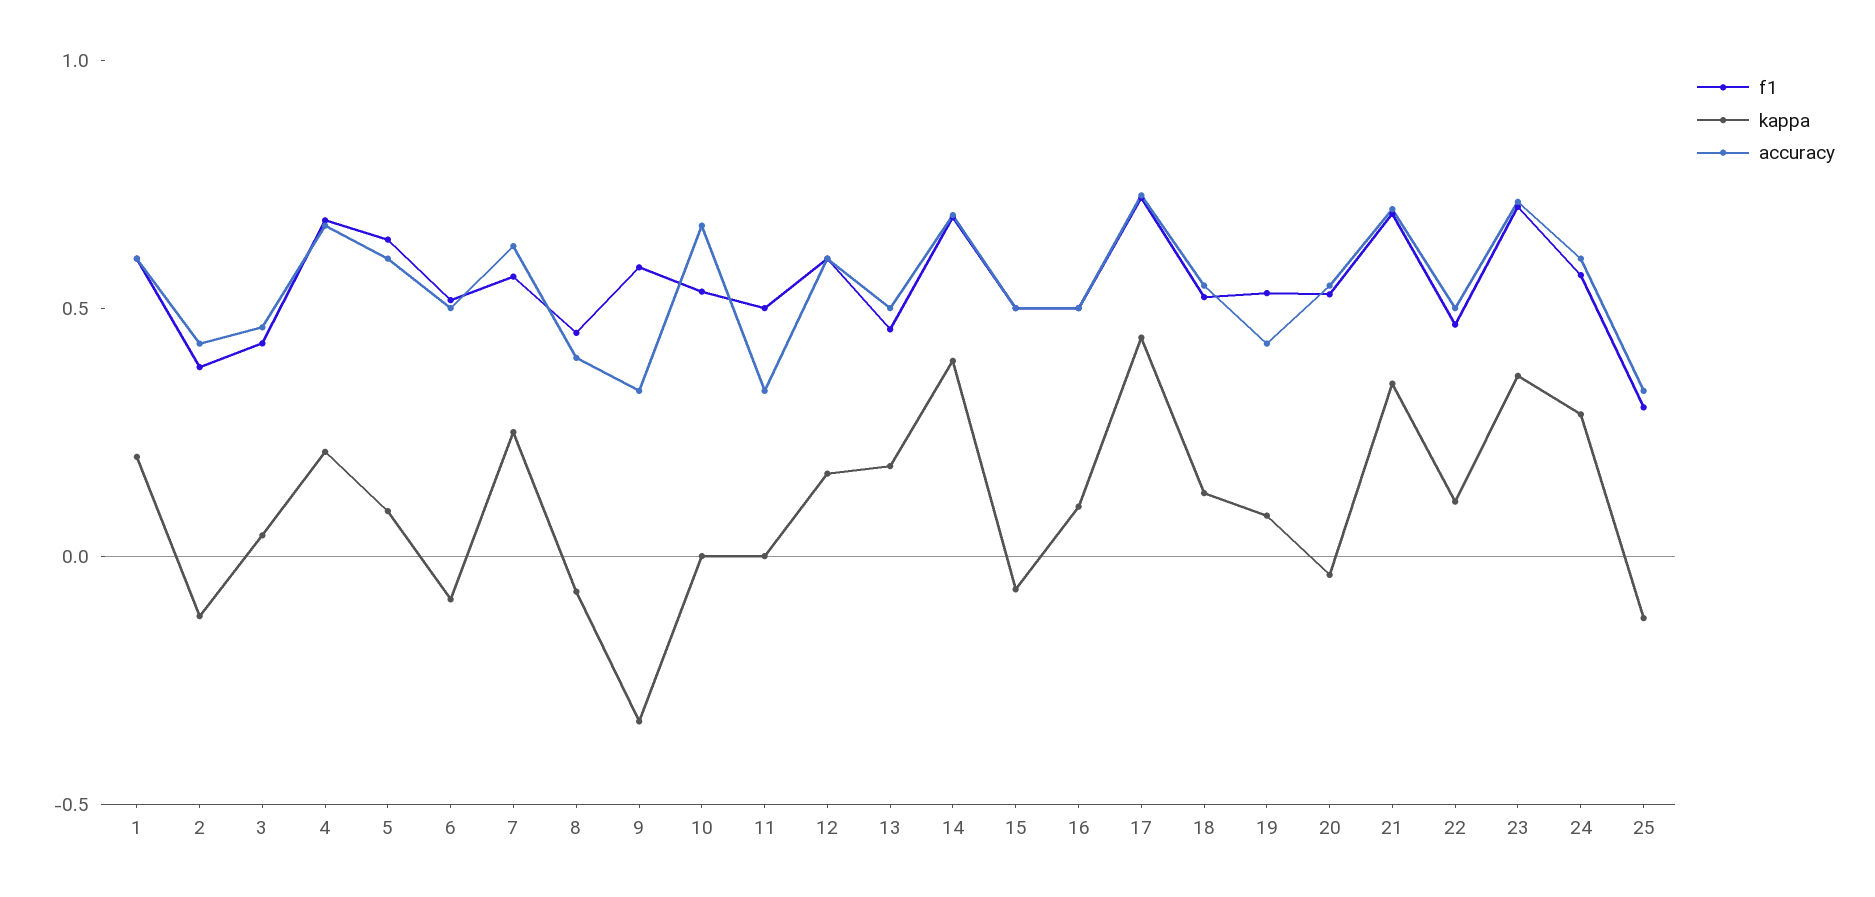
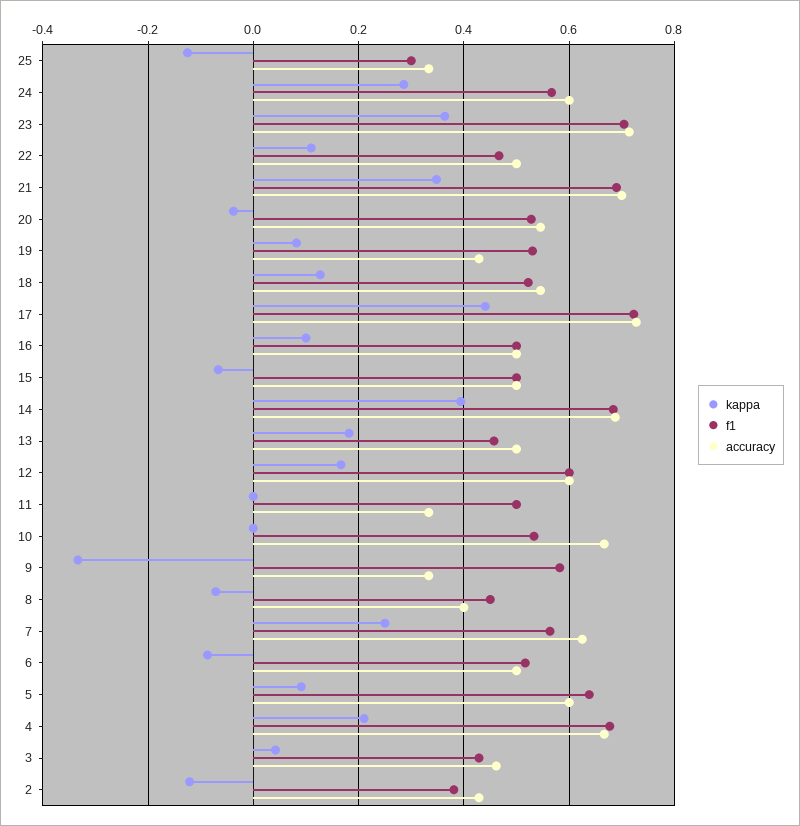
  {
    "f1": {
-     "1": 0.6,
      "2": 0.38,
      "3": 0.42,
      "4": 0.68,
      "5": 0.64,
      "6": 0.52,
      "7": 0.56,
      "8": 0.46,
      "9": 0.58,
      "10": 0.54,
      "11": 0.5,
      "12": 0.6,
      "13": 0.46,
      "14": 0.68,
      "15": 0.5,
      "16": 0.5,
      "17": 0.72,
      "18": 0.52,
      "19": 0.54,
      "20": 0.52,
      "21": 0.7,
      "22": 0.46,
      "23": 0.7,
      "24": 0.56,
      "25": 0.3
    },
    "kappa": {
-     "1": 0.2,
      "2": -0.12,
      "3": 0.04,
      "4": 0.22,
      "5": 0.1,
      "6": -0.08,
      "7": 0.26,
      "8": -0.08,
      "9": -0.34,
      "10": 0,
      "11": 0,
      "12": 0.16,
      "13": 0.18,
      "14": 0.4,
      "15": -0.06,
      "16": 0.1,
      "17": 0.44,
      "18": 0.12,
      "19": 0.08,
      "20": -0.04,
      "21": 0.34,
      "22": 0.1,
      "23": 0.36,
      "24": 0.28,
      "25": -0.12
    },
    "accuracy": {
-     "1": 0.6,
      "2": 0.42,
      "3": 0.46,
      "4": 0.66,
      "5": 0.6,
      "6": 0.5,
      "7": 0.62,
      "8": 0.4,
      "9": 0.34,
      "10": 0.66,
      "11": 0.34,
      "12": 0.6,
      "13": 0.5,
      "14": 0.68,
      "15": 0.5,
      "16": 0.5,
      "17": 0.72,
      "18": 0.54,
      "19": 0.42,
      "20": 0.54,
      "21": 0.7,
      "22": 0.5,
      "23": 0.72,
      "24": 0.6,
      "25": 0.34
    }
  }

